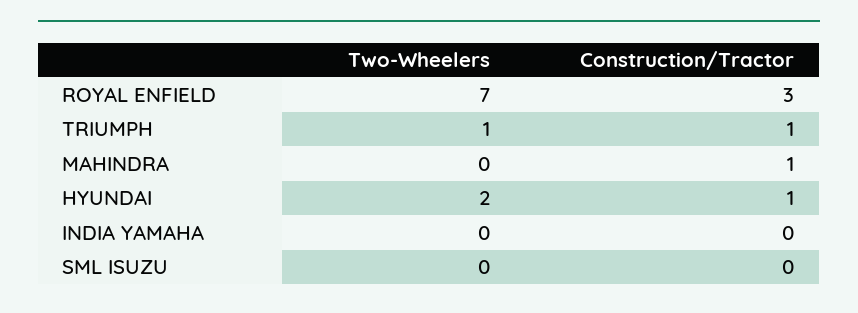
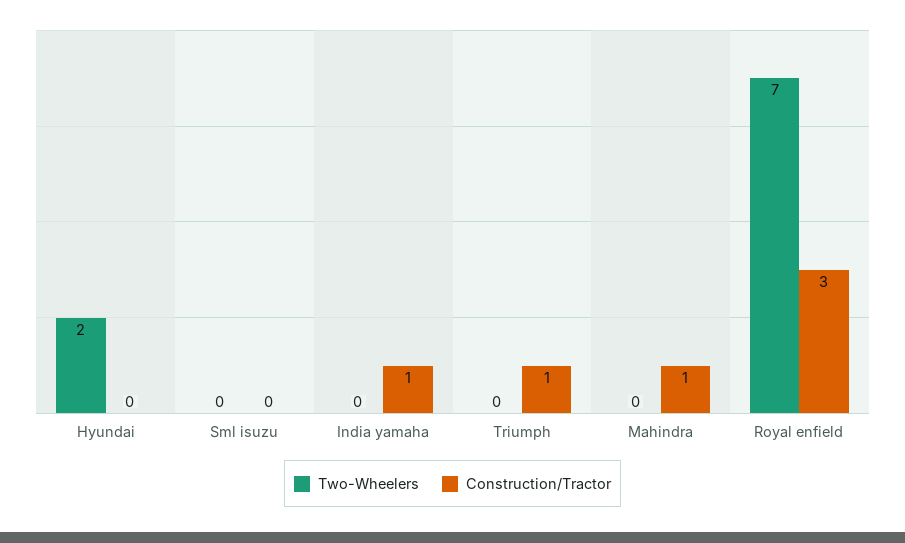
  {
    "Two-Wheelers": {
      "ROYAL ENFIELD": 7,
-     "TRIUMPH": 1,
+     "TRIUMPH": 0,
      "MAHINDRA": 0,
      "HYUNDAI": 2,
      "INDIA YAMAHA": 0,
      "SML ISUZU": 0
    },
    "Construction/Tractor": {
      "ROYAL ENFIELD": 3,
      "TRIUMPH": 1,
      "MAHINDRA": 1,
-     "HYUNDAI": 1,
+     "HYUNDAI": 0,
-     "INDIA YAMAHA": 0,
+     "INDIA YAMAHA": 1,
      "SML ISUZU": 0
    }
  }

